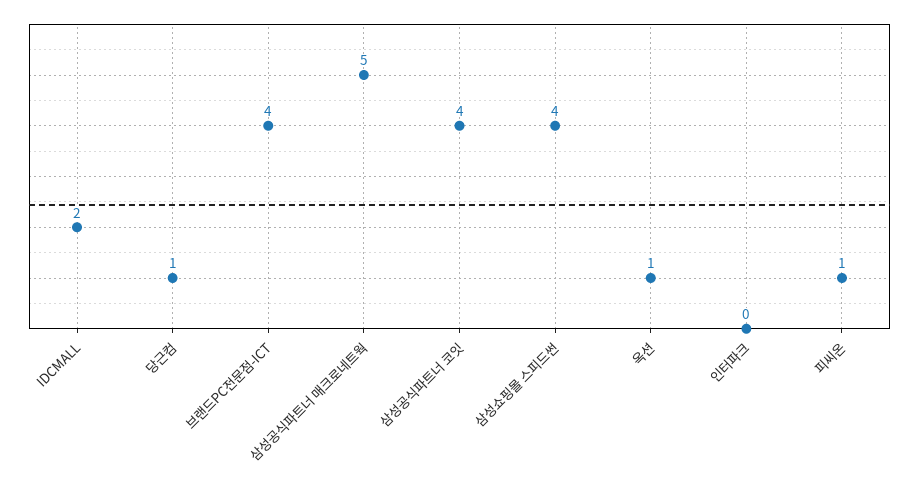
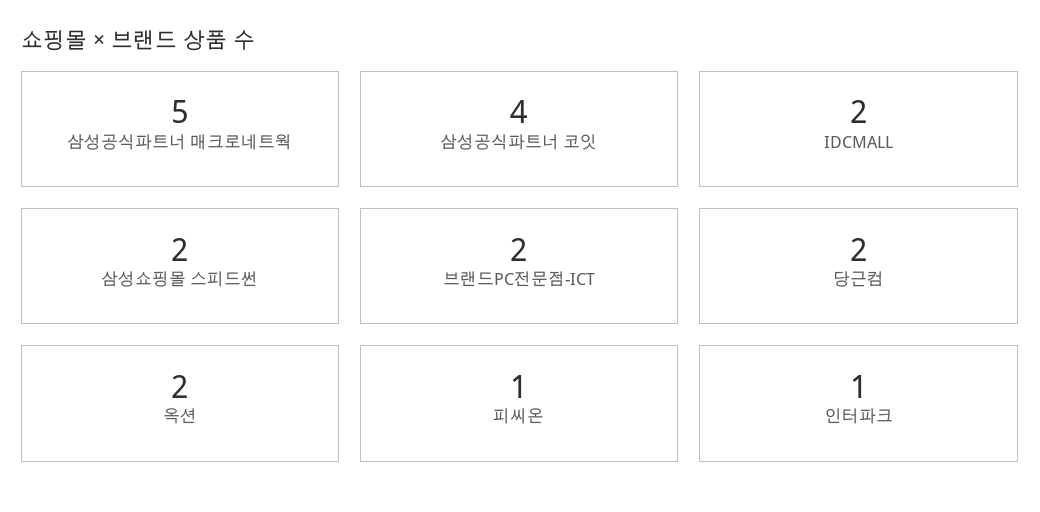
  {
    "IDCMALL": 2,
-   "당근컴": 1,
+   "당근컴": 2,
-   "브랜드PC전문점-ICT": 4,
+   "브랜드PC전문점-ICT": 2,
    "삼성공식파트너 매크로네트웍": 5,
    "삼성공식파트너 코잇": 4,
-   "삼성쇼핑몰 스피드썬": 4,
+   "삼성쇼핑몰 스피드썬": 2,
-   "옥션": 1,
+   "옥션": 2,
-   "인터파크": 0,
+   "인터파크": 1,
    "피씨온": 1
  }

